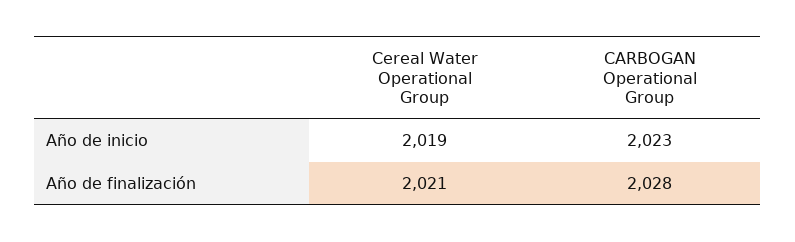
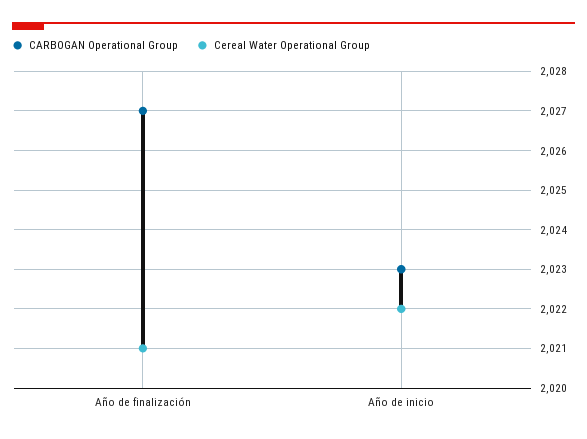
  {
    "Cereal Water Operational Group": {
-     "Año de inicio": 2019,
+     "Año de inicio": 2022,
      "Año de finalización": 2021
    },
    "CARBOGAN Operational Group": {
      "Año de inicio": 2023,
-     "Año de finalización": 2028
+     "Año de finalización": 2027
    }
  }

